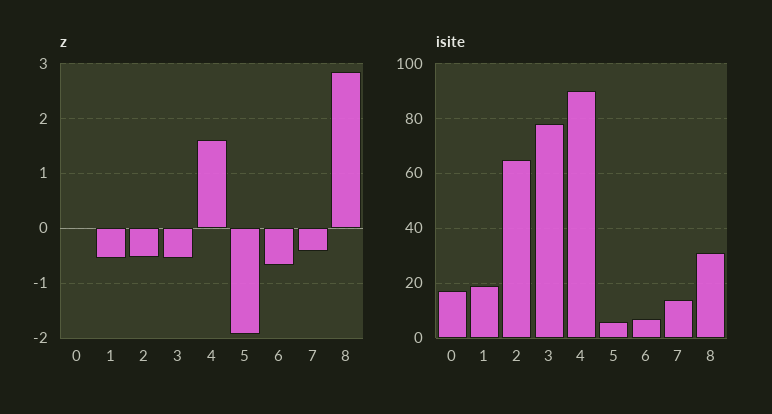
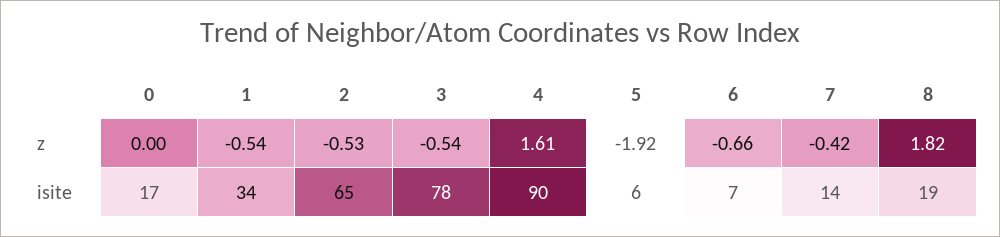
  {
    "z": {
      "0": 0,
      "1": -0.54,
      "2": -0.53,
      "3": -0.54,
      "4": 1.61,
      "5": -1.92,
      "6": -0.66,
      "7": -0.42,
-     "8": 2.8
+     "8": 1.82
    },
    "isite": {
      "0": 17,
-     "1": 20,
+     "1": 34,
      "2": 65,
      "3": 78,
      "4": 90,
      "5": 6,
      "6": 7,
      "7": 14,
-     "8": 30
+     "8": 19
    }
  }

